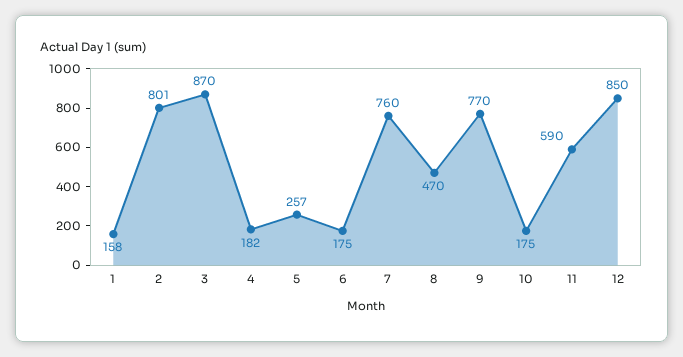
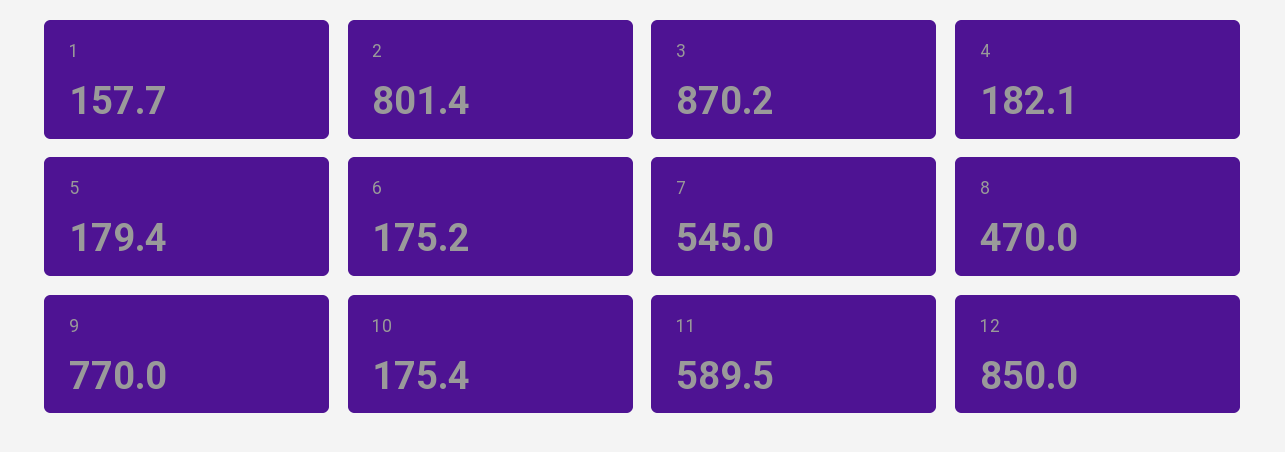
  {
    "1": 157.7,
    "2": 801.4,
    "3": 870.2,
    "4": 182.1,
-   "5": 257,
+   "5": 179.4,
    "6": 175.2,
-   "7": 760,
+   "7": 545,
    "8": 470,
    "9": 770,
    "10": 175.4,
    "11": 589.5,
    "12": 850
  }

